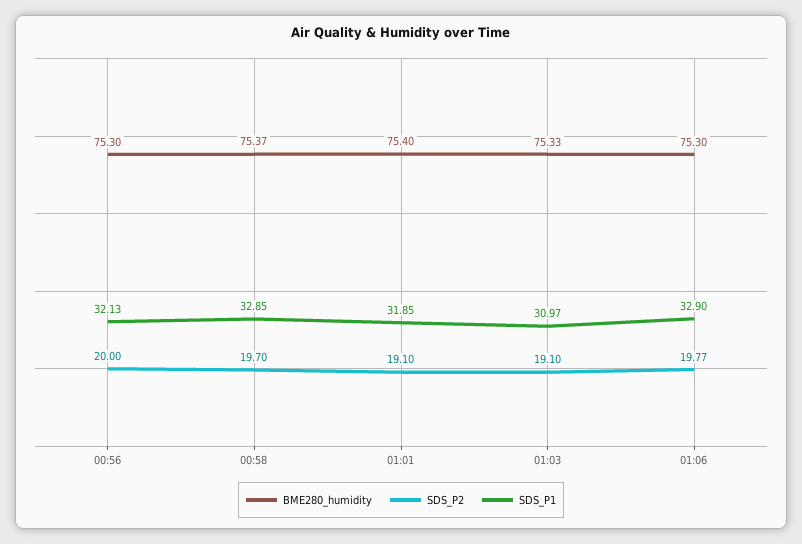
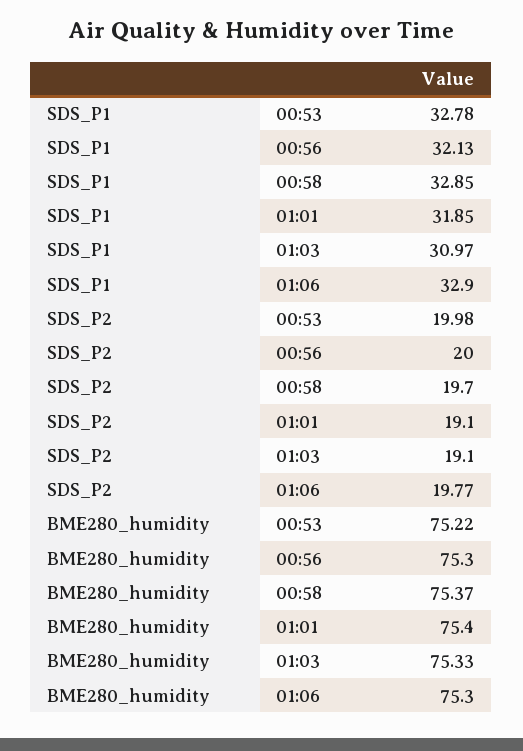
  {
    "BME280_humidity": {
      "00:56": 75.3,
      "00:58": 75.37,
      "01:01": 75.4,
      "01:03": 75.33,
-     "01:06": 75.3
+     "01:06": 75.3,
+     "00:53": 75.22
    },
    "SDS_P2": {
      "00:56": 20,
      "00:58": 19.7,
      "01:01": 19.1,
      "01:03": 19.1,
-     "01:06": 19.77
+     "01:06": 19.77,
+     "00:53": 19.98
    },
    "SDS_P1": {
      "00:56": 32.13,
      "00:58": 32.85,
      "01:01": 31.85,
      "01:03": 30.97,
-     "01:06": 32.9
+     "01:06": 32.9,
+     "00:53": 32.78
    }
  }

